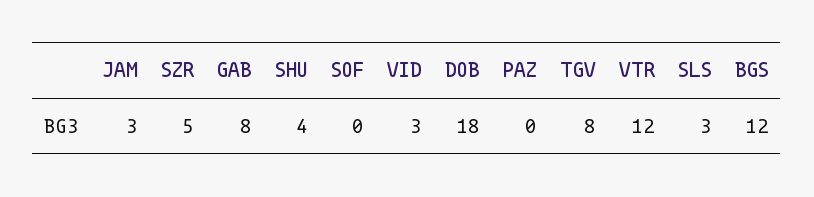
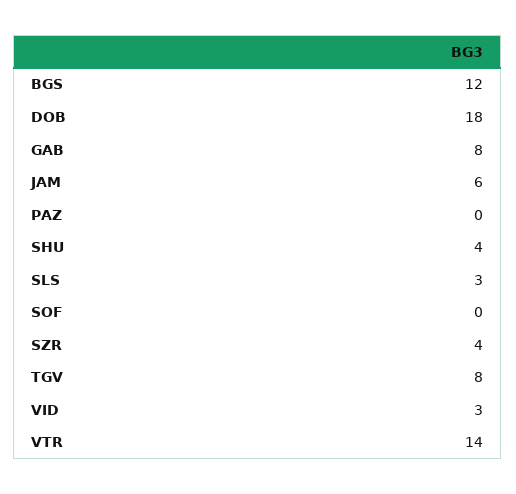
  {
-   "JAM": 3,
+   "JAM": 6,
-   "SZR": 5,
+   "SZR": 4,
    "GAB": 8,
    "SHU": 4,
    "SOF": 0,
    "VID": 3,
    "DOB": 18,
    "PAZ": 0,
    "TGV": 8,
-   "VTR": 12,
+   "VTR": 14,
    "SLS": 3,
    "BGS": 12
  }

